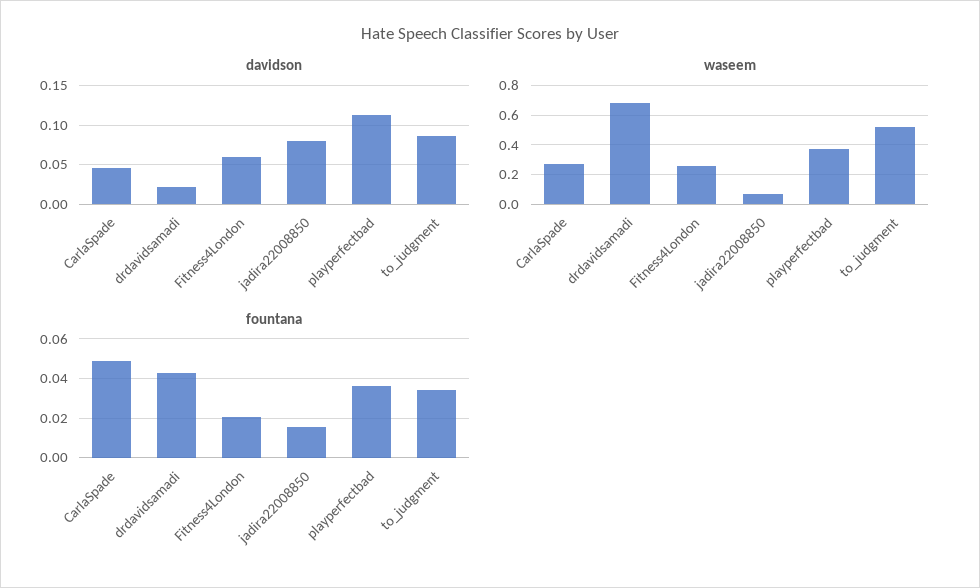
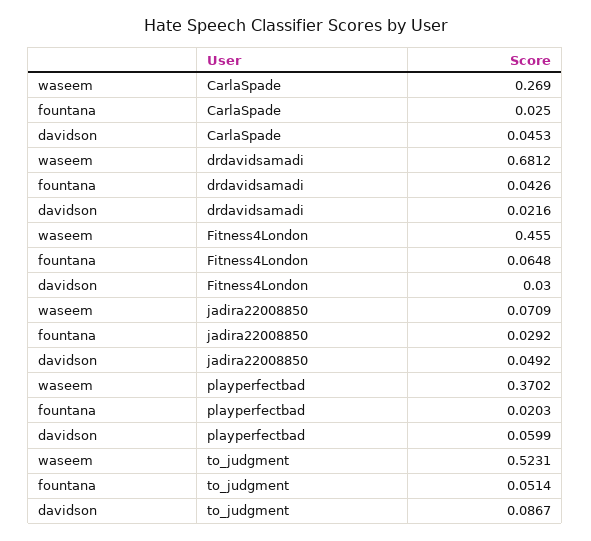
  {
    "davidson": {
      "CarlaSpade": 0.0453,
      "drdavidsamadi": 0.0216,
-     "Fitness4London": 0.06,
+     "Fitness4London": 0.03,
-     "jadira22008850": 0.08,
+     "jadira22008850": 0.0492,
-     "playperfectbad": 0.11,
+     "playperfectbad": 0.0599,
      "to_judgment": 0.0867
    },
    "waseem": {
      "CarlaSpade": 0.269,
      "drdavidsamadi": 0.6812,
-     "Fitness4London": 0.25,
+     "Fitness4London": 0.455,
      "jadira22008850": 0.0709,
      "playperfectbad": 0.3702,
      "to_judgment": 0.5231
    },
    "fountana": {
-     "CarlaSpade": 0.05,
+     "CarlaSpade": 0.025,
      "drdavidsamadi": 0.0426,
-     "Fitness4London": 0.02,
+     "Fitness4London": 0.0648,
-     "jadira22008850": 0.015,
+     "jadira22008850": 0.0292,
-     "playperfectbad": 0.035,
+     "playperfectbad": 0.0203,
-     "to_judgment": 0.035
+     "to_judgment": 0.0514
    }
  }

